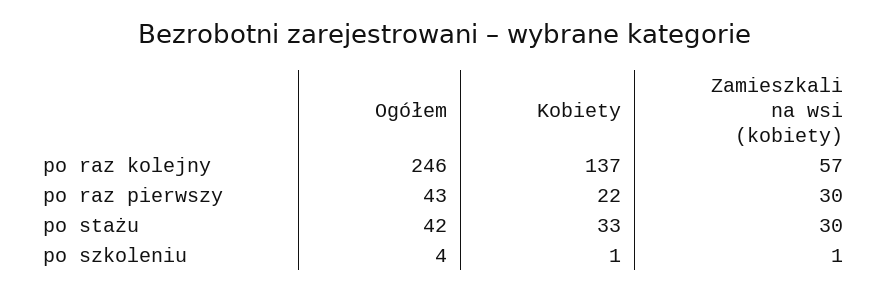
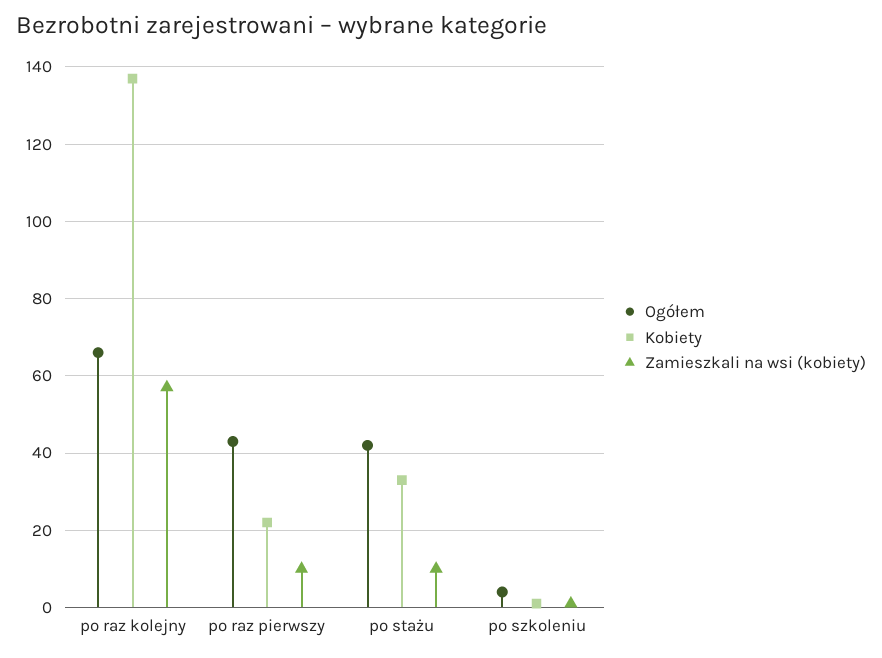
  {
    "Ogółem": {
-     "po raz kolejny": 246,
+     "po raz kolejny": 65,
      "po raz pierwszy": 43,
      "po stażu": 42,
      "po szkoleniu": 4
    },
    "Kobiety": {
      "po raz kolejny": 137,
      "po raz pierwszy": 22,
      "po stażu": 33,
      "po szkoleniu": 1
    },
    "Zamieszkali na wsi (kobiety)": {
      "po raz kolejny": 57,
-     "po raz pierwszy": 30,
+     "po raz pierwszy": 10,
-     "po stażu": 30,
+     "po stażu": 10,
      "po szkoleniu": 1
    }
  }

